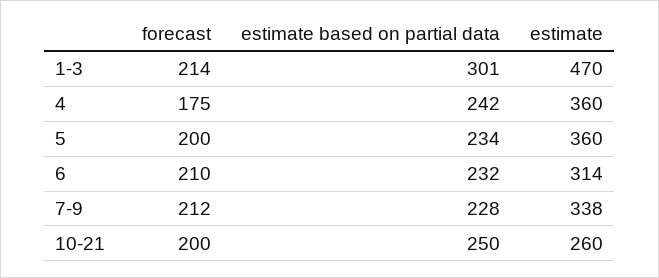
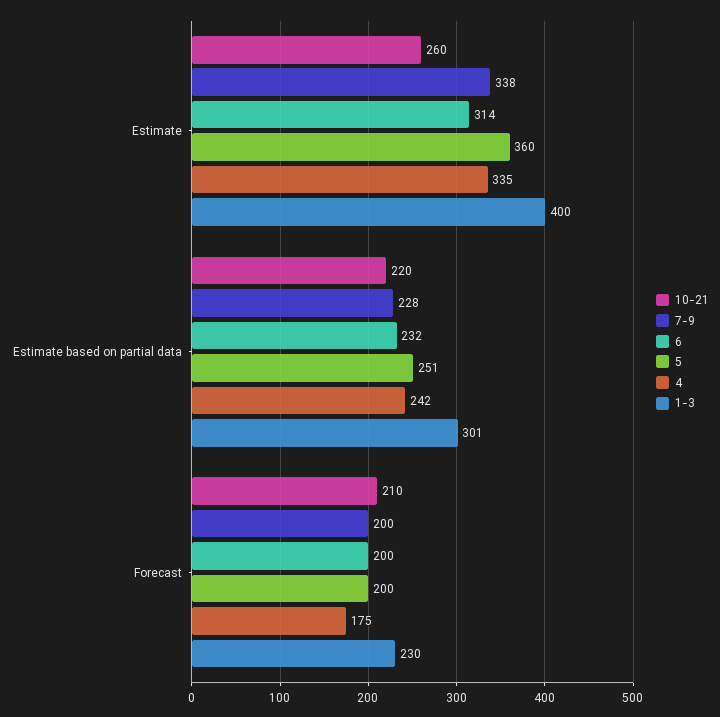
  {
    "1-3": {
-     "forecast": 214,
+     "forecast": 230,
      "estimate based on partial data": 301,
-     "estimate": 470
+     "estimate": 400
    },
    "4": {
      "forecast": 175,
      "estimate based on partial data": 242,
-     "estimate": 360
+     "estimate": 335
    },
    "5": {
      "forecast": 200,
-     "estimate based on partial data": 234,
+     "estimate based on partial data": 251,
      "estimate": 360
    },
    "6": {
-     "forecast": 210,
+     "forecast": 200,
      "estimate based on partial data": 232,
      "estimate": 314
    },
    "7-9": {
-     "forecast": 212,
+     "forecast": 200,
      "estimate based on partial data": 228,
      "estimate": 338
    },
    "10-21": {
-     "forecast": 200,
+     "forecast": 210,
-     "estimate based on partial data": 250,
+     "estimate based on partial data": 220,
      "estimate": 260
    }
  }

